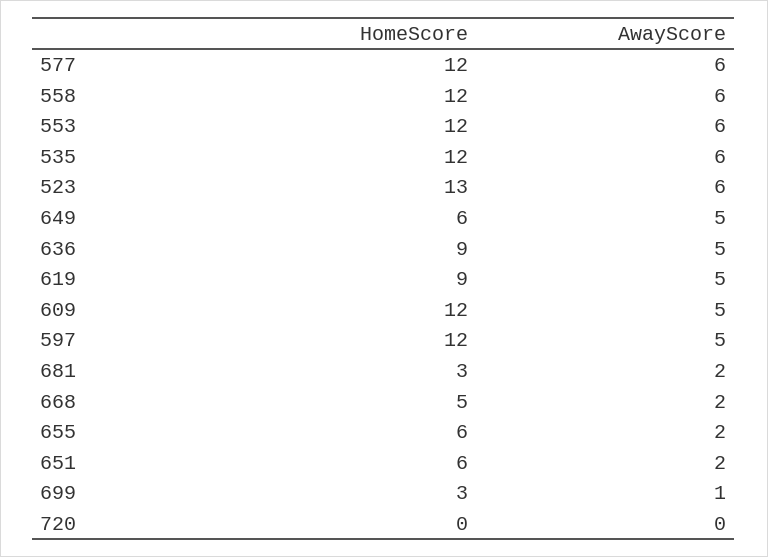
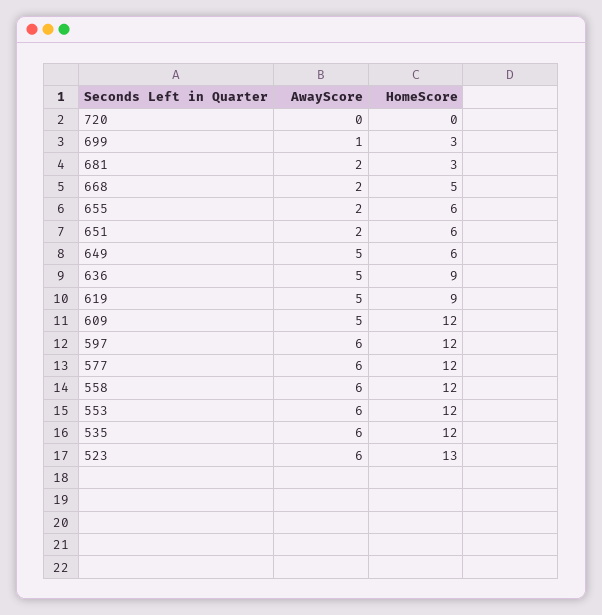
  {
    "HomeScore": {
      "577": 12,
      "558": 12,
      "553": 12,
      "535": 12,
      "523": 13,
      "649": 6,
      "636": 9,
      "619": 9,
      "609": 12,
      "597": 12,
      "681": 3,
      "668": 5,
      "655": 6,
      "651": 6,
      "699": 3,
      "720": 0
    },
    "AwayScore": {
      "577": 6,
      "558": 6,
      "553": 6,
      "535": 6,
      "523": 6,
      "649": 5,
      "636": 5,
      "619": 5,
      "609": 5,
-     "597": 5,
+     "597": 6,
      "681": 2,
      "668": 2,
      "655": 2,
      "651": 2,
      "699": 1,
      "720": 0
    }
  }

